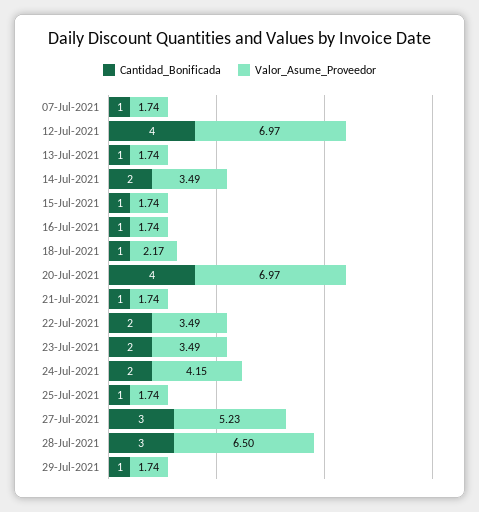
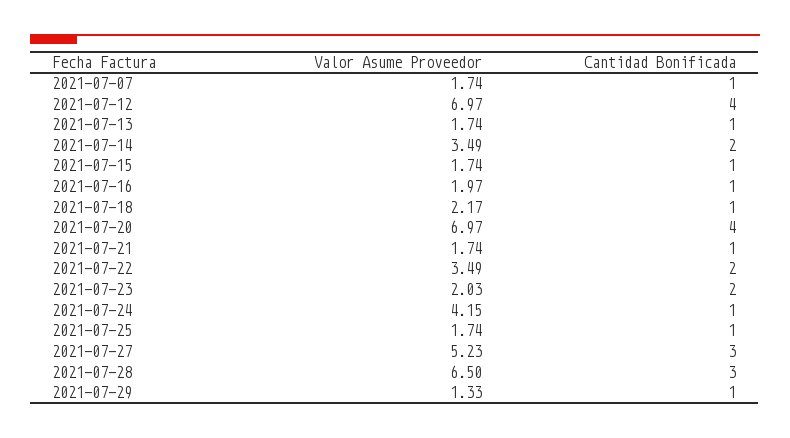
  {
    "Cantidad_Bonificada": {
      "07-Jul-2021": 1,
      "12-Jul-2021": 4,
      "13-Jul-2021": 1,
      "14-Jul-2021": 2,
      "15-Jul-2021": 1,
      "16-Jul-2021": 1,
      "18-Jul-2021": 1,
      "20-Jul-2021": 4,
      "21-Jul-2021": 1,
      "22-Jul-2021": 2,
      "23-Jul-2021": 2,
-     "24-Jul-2021": 2,
+     "24-Jul-2021": 1,
      "25-Jul-2021": 1,
      "27-Jul-2021": 3,
      "28-Jul-2021": 3,
      "29-Jul-2021": 1
    },
    "Valor_Asume_Proveedor": {
      "07-Jul-2021": 1.74,
      "12-Jul-2021": 6.97,
      "13-Jul-2021": 1.74,
      "14-Jul-2021": 3.49,
      "15-Jul-2021": 1.74,
-     "16-Jul-2021": 1.74,
+     "16-Jul-2021": 1.97,
      "18-Jul-2021": 2.17,
      "20-Jul-2021": 6.97,
      "21-Jul-2021": 1.74,
      "22-Jul-2021": 3.49,
-     "23-Jul-2021": 3.49,
+     "23-Jul-2021": 2.03,
      "24-Jul-2021": 4.15,
      "25-Jul-2021": 1.74,
      "27-Jul-2021": 5.23,
      "28-Jul-2021": 6.5,
-     "29-Jul-2021": 1.74
+     "29-Jul-2021": 1.33
    }
  }

